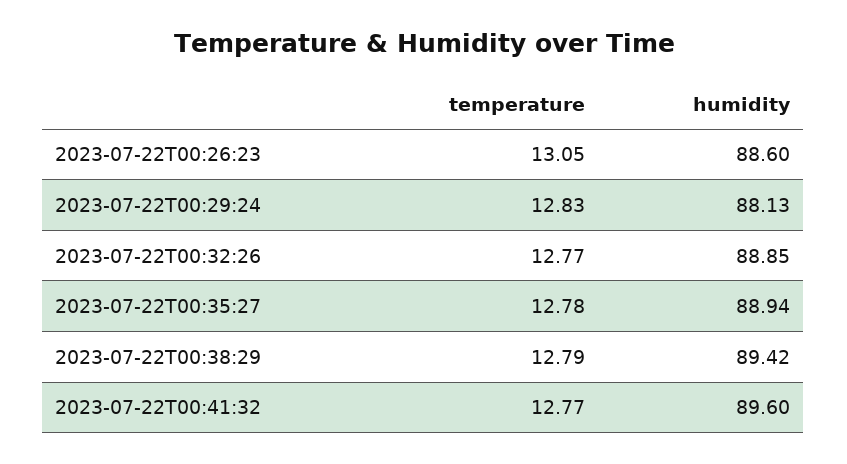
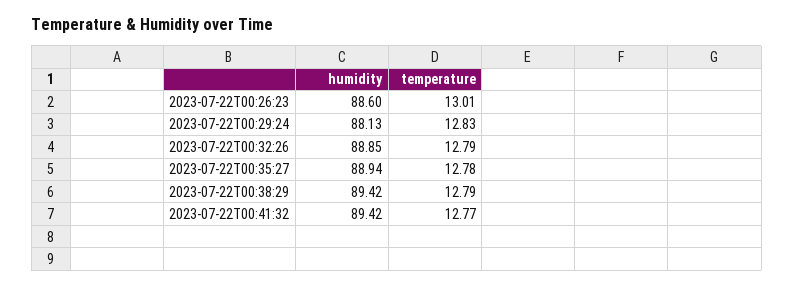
  {
    "temperature": {
-     "2023-07-22T00:26:23": 13.05,
+     "2023-07-22T00:26:23": 13.01,
      "2023-07-22T00:29:24": 12.83,
-     "2023-07-22T00:32:26": 12.77,
+     "2023-07-22T00:32:26": 12.79,
      "2023-07-22T00:35:27": 12.78,
      "2023-07-22T00:38:29": 12.79,
      "2023-07-22T00:41:32": 12.77
    },
    "humidity": {
      "2023-07-22T00:26:23": 88.6,
      "2023-07-22T00:29:24": 88.13,
      "2023-07-22T00:32:26": 88.85,
      "2023-07-22T00:35:27": 88.94,
      "2023-07-22T00:38:29": 89.42,
-     "2023-07-22T00:41:32": 89.6
+     "2023-07-22T00:41:32": 89.42
    }
  }

